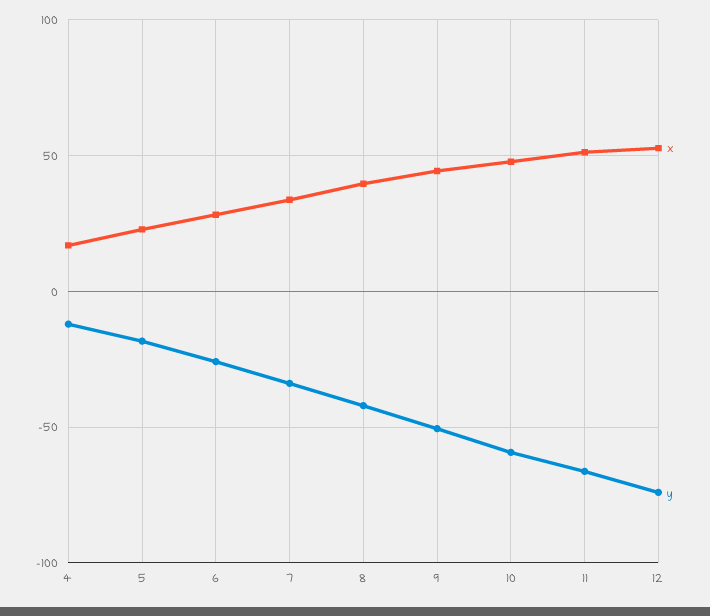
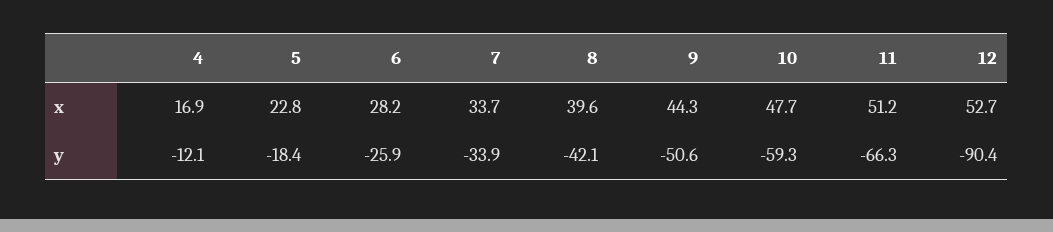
  {
    "x": {
      "4": 16.9,
      "5": 22.8,
      "6": 28.2,
      "7": 33.7,
      "8": 39.6,
      "9": 44.3,
      "10": 47.7,
      "11": 51.2,
      "12": 52.7
    },
    "y": {
      "4": -12.1,
      "5": -18.4,
      "6": -25.9,
      "7": -33.9,
      "8": -42.1,
      "9": -50.6,
      "10": -59.3,
      "11": -66.3,
-     "12": -75
+     "12": -90.4
    }
  }

